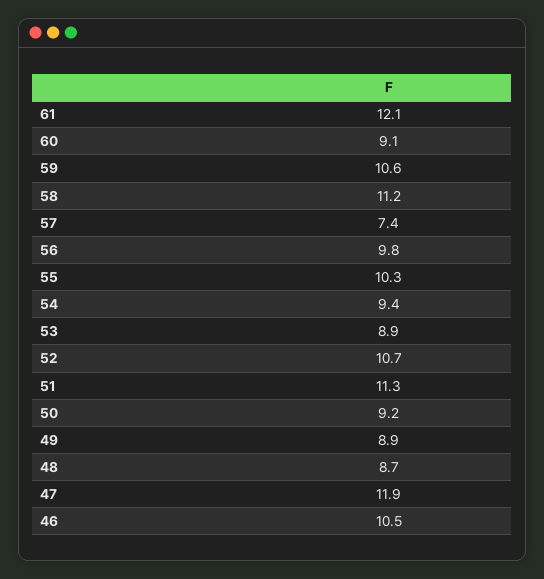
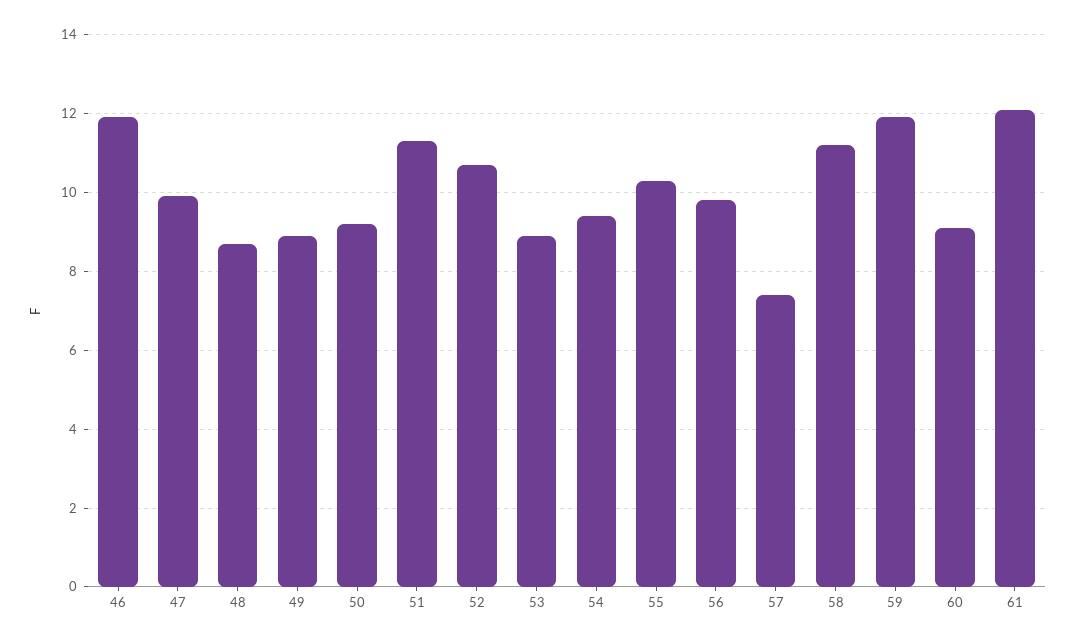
  {
    "61": 12.1,
    "60": 9.1,
-   "59": 10.6,
+   "59": 12,
    "58": 11.2,
    "57": 7.4,
    "56": 9.8,
    "55": 10.3,
    "54": 9.4,
    "53": 8.9,
    "52": 10.7,
    "51": 11.3,
    "50": 9.2,
    "49": 8.9,
    "48": 8.7,
-   "47": 11.9,
+   "47": 10,
-   "46": 10.5
+   "46": 12
  }

